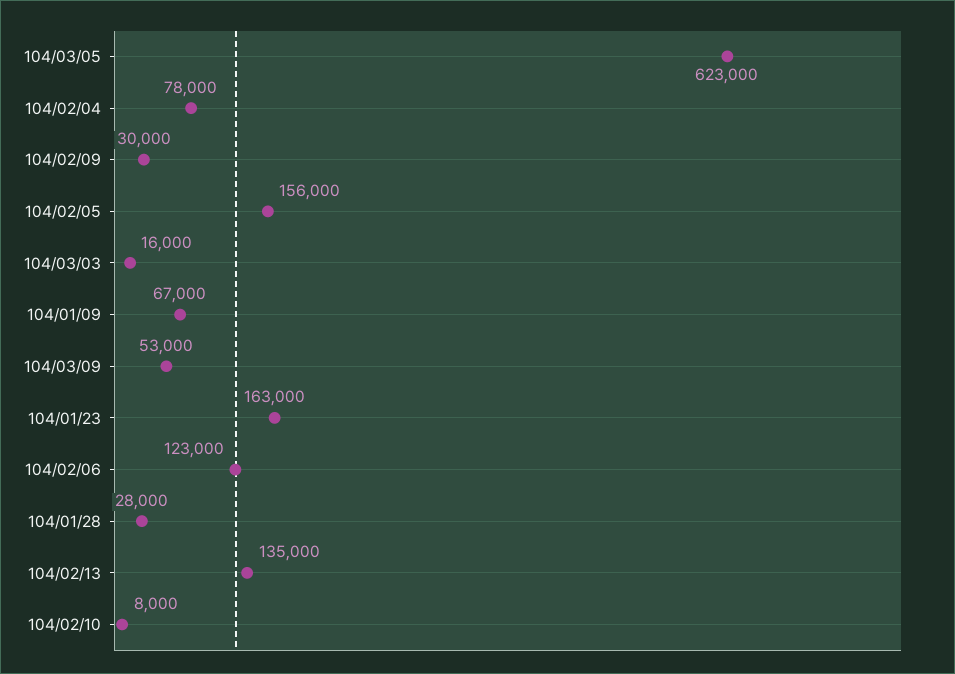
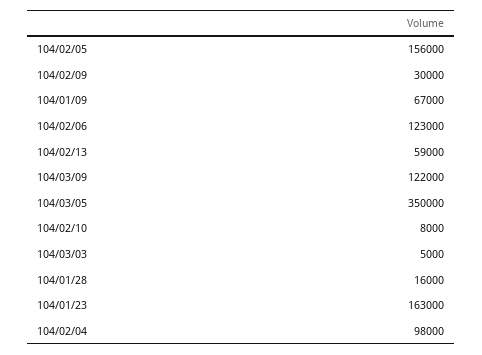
  {
-   "104/03/05": 623000,
+   "104/03/05": 350000,
-   "104/02/04": 78000,
+   "104/02/04": 98000,
    "104/02/09": 30000,
    "104/02/05": 156000,
-   "104/03/03": 16000,
+   "104/03/03": 5000,
    "104/01/09": 67000,
-   "104/03/09": 53000,
+   "104/03/09": 122000,
    "104/01/23": 163000,
    "104/02/06": 123000,
-   "104/01/28": 28000,
+   "104/01/28": 16000,
-   "104/02/13": 135000,
+   "104/02/13": 59000,
    "104/02/10": 8000
  }

